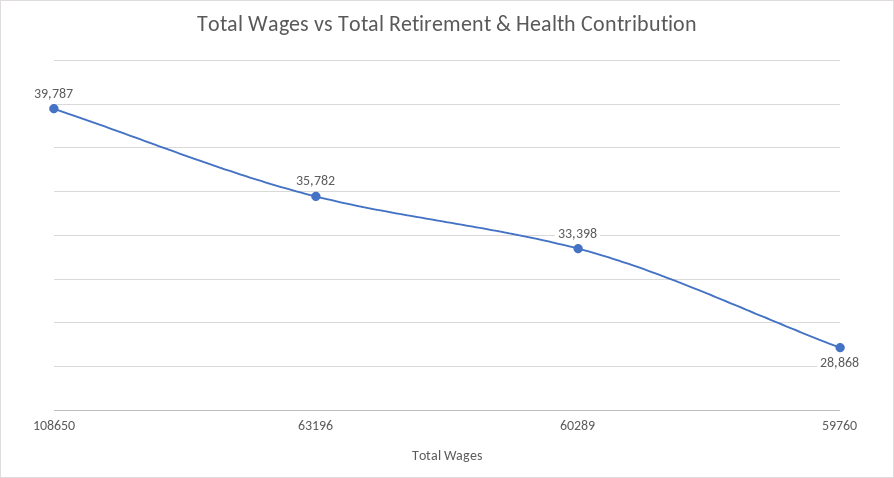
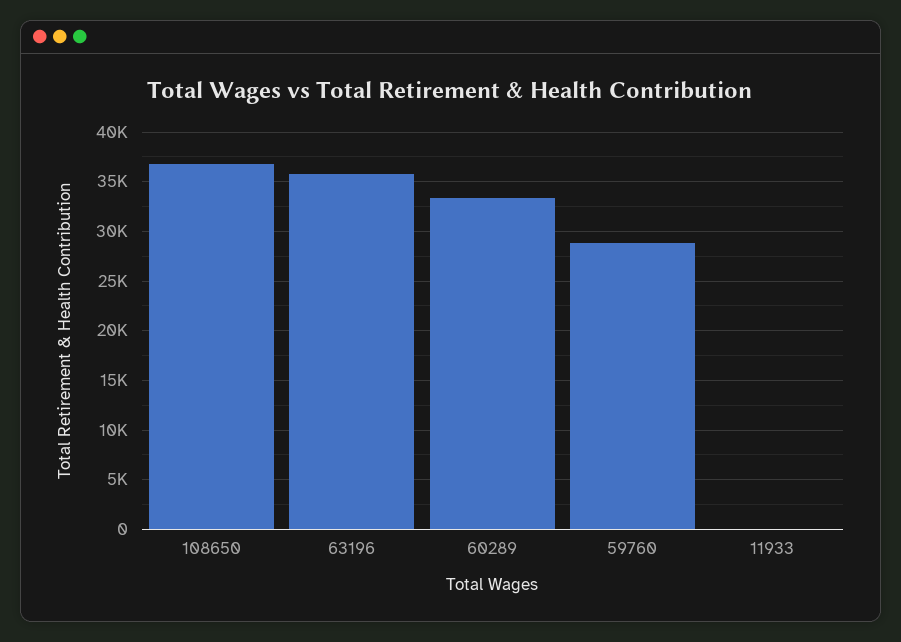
  {
-   "108650": 39787,
+   "108650": 37000,
    "63196": 35782,
    "60289": 33398,
-   "59760": 28868
+   "59760": 28868,
+   "11933": 0
  }

